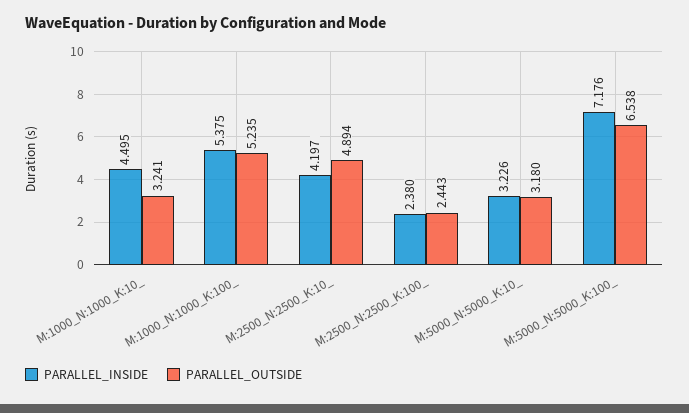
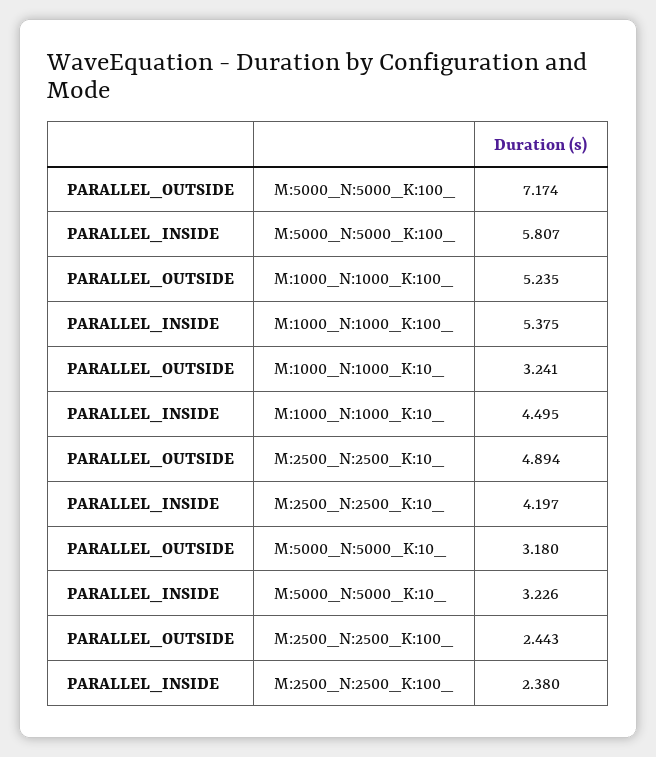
  {
    "PARALLEL_INSIDE": {
      "M:1000_N:1000_K:10_": 4.495,
      "M:1000_N:1000_K:100_": 5.375,
      "M:2500_N:2500_K:10_": 4.197,
      "M:2500_N:2500_K:100_": 2.38,
      "M:5000_N:5000_K:10_": 3.226,
-     "M:5000_N:5000_K:100_": 7.176
+     "M:5000_N:5000_K:100_": 5.807
    },
    "PARALLEL_OUTSIDE": {
      "M:1000_N:1000_K:10_": 3.241,
      "M:1000_N:1000_K:100_": 5.235,
      "M:2500_N:2500_K:10_": 4.894,
      "M:2500_N:2500_K:100_": 2.443,
      "M:5000_N:5000_K:10_": 3.18,
-     "M:5000_N:5000_K:100_": 6.538
+     "M:5000_N:5000_K:100_": 7.174
    }
  }

